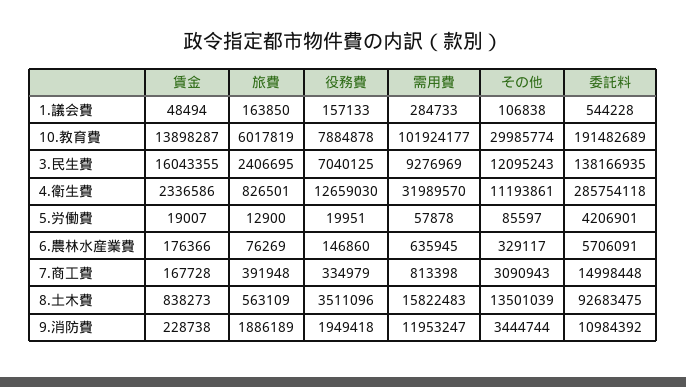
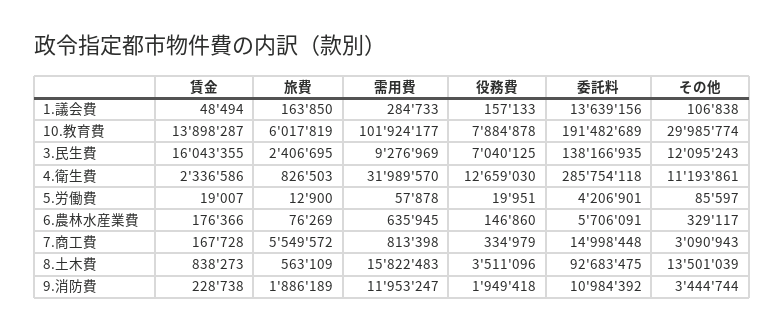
  {
    "賃金": {
      "1.議会費": 48494,
      "10.教育費": 13898287,
      "3.民生費": 16043355,
      "4.衛生費": 2336586,
      "5.労働費": 19007,
      "6.農林水産業費": 176366,
      "7.商工費": 167728,
      "8.土木費": 838273,
      "9.消防費": 228738
    },
    "旅費": {
      "1.議会費": 163850,
      "10.教育費": 6017819,
      "3.民生費": 2406695,
-     "4.衛生費": 826501,
+     "4.衛生費": 826503,
      "5.労働費": 12900,
      "6.農林水産業費": 76269,
-     "7.商工費": 391948,
+     "7.商工費": 5549572,
      "8.土木費": 563109,
      "9.消防費": 1886189
    },
    "役務費": {
      "1.議会費": 157133,
      "10.教育費": 7884878,
      "3.民生費": 7040125,
      "4.衛生費": 12659030,
      "5.労働費": 19951,
      "6.農林水産業費": 146860,
      "7.商工費": 334979,
      "8.土木費": 3511096,
      "9.消防費": 1949418
    },
    "需用費": {
      "1.議会費": 284733,
      "10.教育費": 101924177,
      "3.民生費": 9276969,
      "4.衛生費": 31989570,
      "5.労働費": 57878,
      "6.農林水産業費": 635945,
      "7.商工費": 813398,
      "8.土木費": 15822483,
      "9.消防費": 11953247
    },
    "その他": {
      "1.議会費": 106838,
      "10.教育費": 29985774,
      "3.民生費": 12095243,
      "4.衛生費": 11193861,
      "5.労働費": 85597,
      "6.農林水産業費": 329117,
      "7.商工費": 3090943,
      "8.土木費": 13501039,
      "9.消防費": 3444744
    },
    "委託料": {
-     "1.議会費": 544228,
+     "1.議会費": 13639156,
      "10.教育費": 191482689,
      "3.民生費": 138166935,
      "4.衛生費": 285754118,
      "5.労働費": 4206901,
      "6.農林水産業費": 5706091,
      "7.商工費": 14998448,
      "8.土木費": 92683475,
      "9.消防費": 10984392
    }
  }

